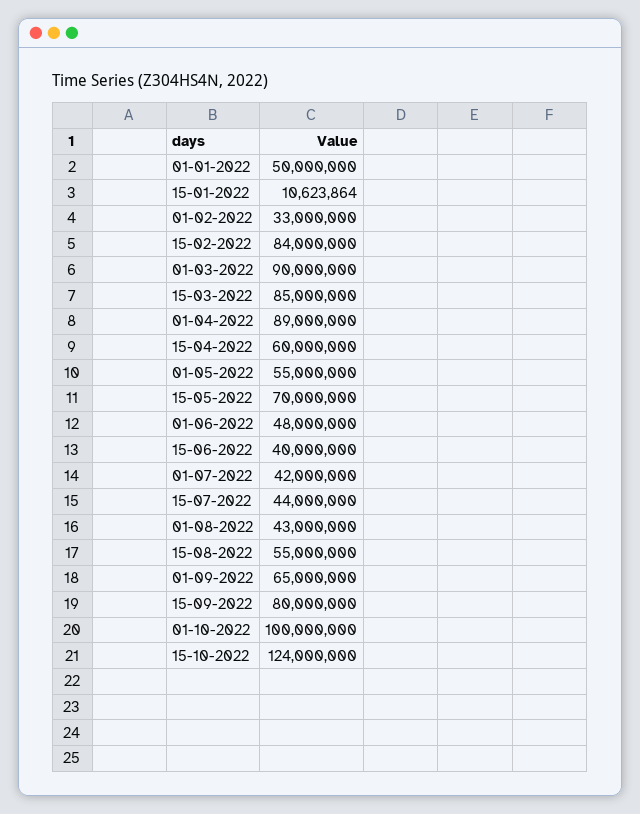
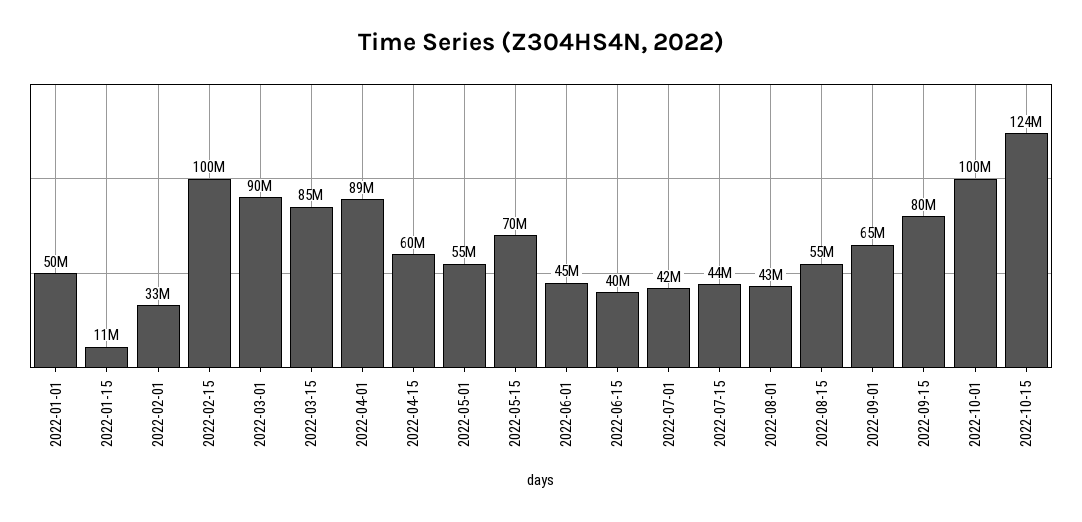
  {
    "01-01-2022": 50000000,
    "15-01-2022": 10623864,
    "01-02-2022": 33000000,
-   "15-02-2022": 84000000,
+   "15-02-2022": 100000000,
    "01-03-2022": 90000000,
    "15-03-2022": 85000000,
    "01-04-2022": 89000000,
    "15-04-2022": 60000000,
    "01-05-2022": 55000000,
    "15-05-2022": 70000000,
-   "01-06-2022": 48000000,
+   "01-06-2022": 45000000,
    "15-06-2022": 40000000,
    "01-07-2022": 42000000,
    "15-07-2022": 44000000,
    "01-08-2022": 43000000,
    "15-08-2022": 55000000,
    "01-09-2022": 65000000,
    "15-09-2022": 80000000,
    "01-10-2022": 100000000,
    "15-10-2022": 124000000
  }

